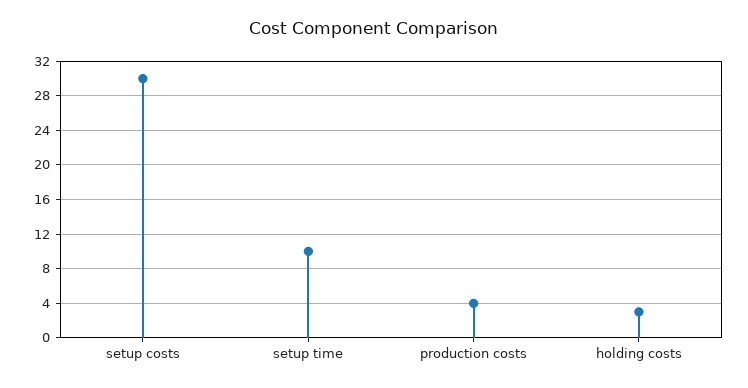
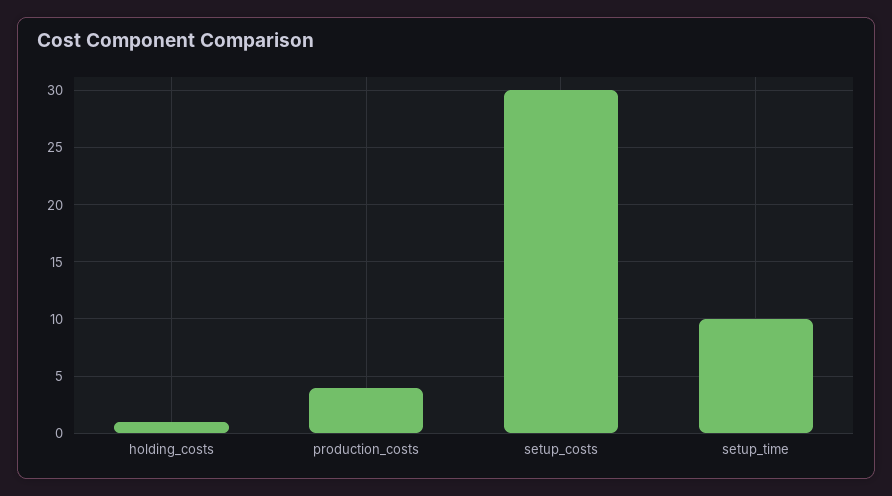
  {
    "setup costs": 30,
    "setup time": 10,
    "production costs": 4,
-   "holding costs": 3
+   "holding costs": 1
  }

